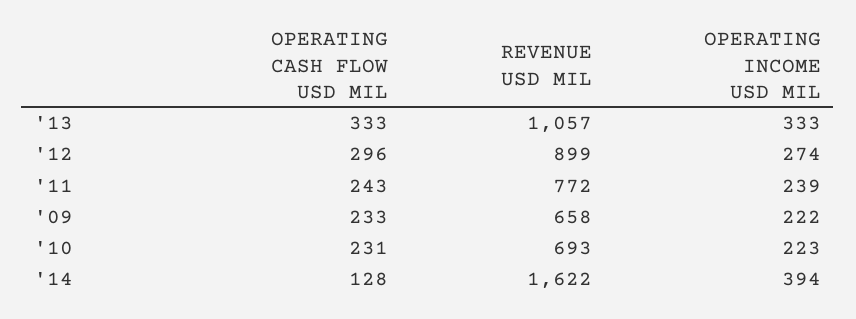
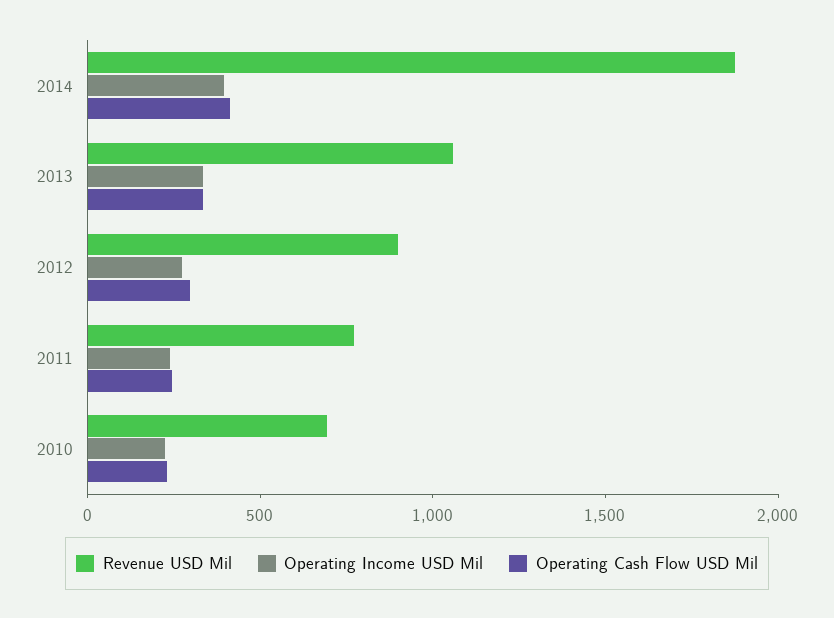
  {
    "OPERATING CASH FLOW USD MIL": {
      "'13": 333,
      "'12": 296,
      "'11": 243,
-     "'09": 233,
      "'10": 231,
-     "'14": 128
+     "'14": 400
    },
    "REVENUE USD MIL": {
      "'13": 1057,
      "'12": 899,
      "'11": 772,
-     "'09": 658,
      "'10": 693,
-     "'14": 1622
+     "'14": 1900
    },
    "OPERATING INCOME USD MIL": {
      "'13": 333,
      "'12": 274,
      "'11": 239,
-     "'09": 222,
      "'10": 223,
      "'14": 394
    }
  }

